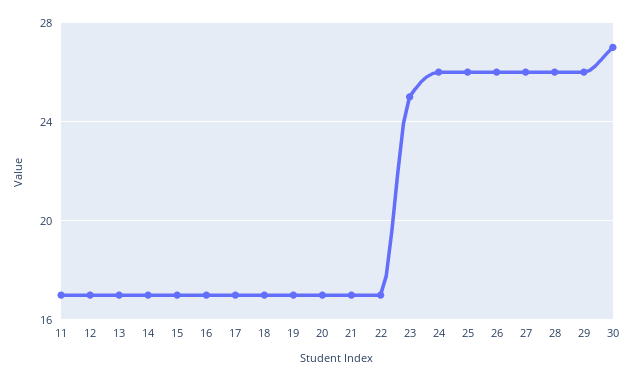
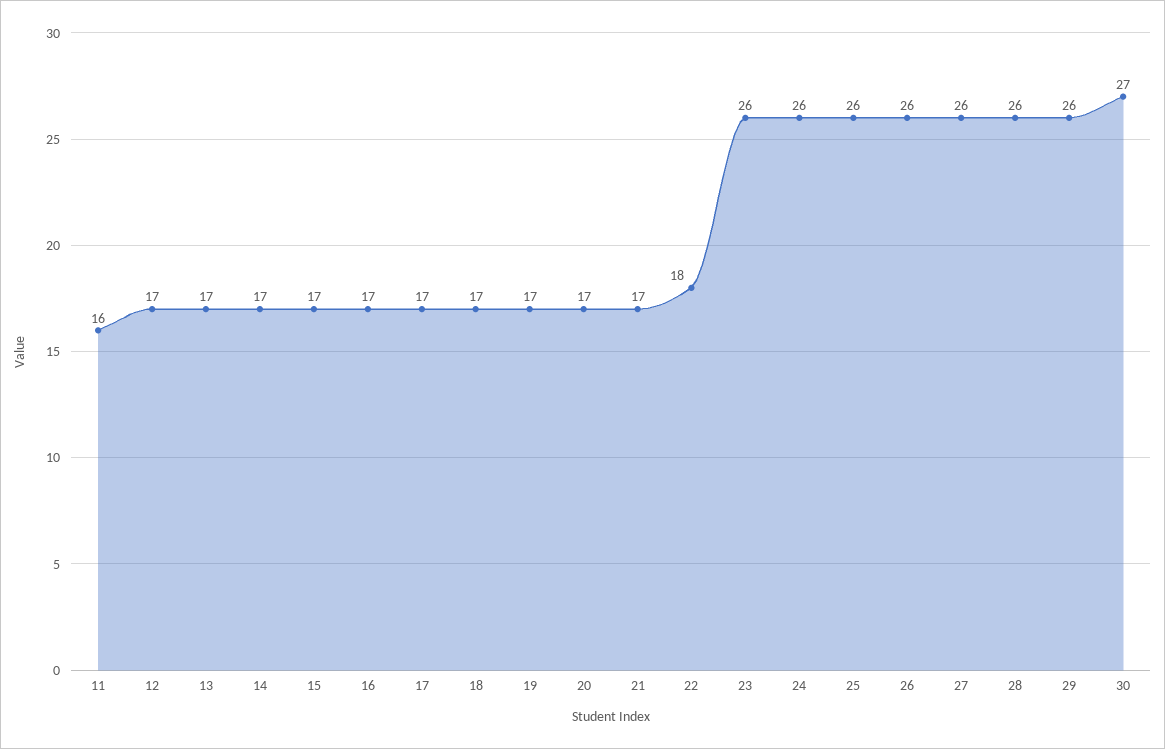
  {
-   "11": 17,
+   "11": 16,
    "12": 17,
    "13": 17,
    "14": 17,
    "15": 17,
    "16": 17,
    "17": 17,
    "18": 17,
    "19": 17,
    "20": 17,
    "21": 17,
-   "22": 17,
+   "22": 18,
-   "23": 25,
+   "23": 26,
    "24": 26,
    "25": 26,
    "26": 26,
    "27": 26,
    "28": 26,
    "29": 26,
    "30": 27
  }

